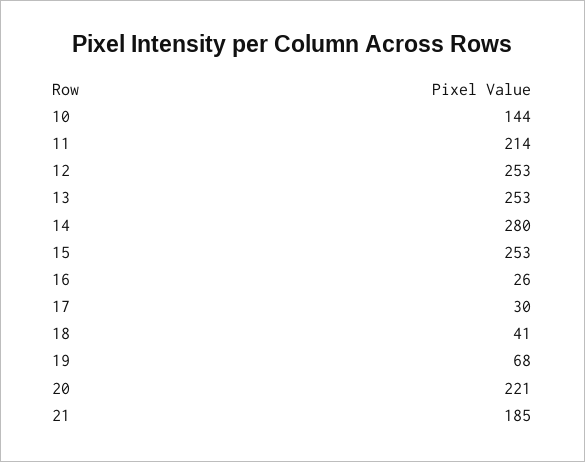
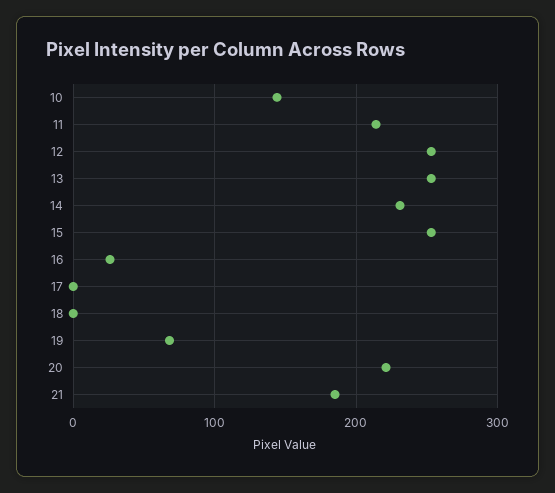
  {
    "10": 144,
    "11": 214,
    "12": 253,
    "13": 253,
-   "14": 280,
+   "14": 230,
    "15": 253,
    "16": 26,
-   "17": 30,
+   "17": 0,
-   "18": 41,
+   "18": 0,
    "19": 68,
    "20": 221,
    "21": 185
  }

